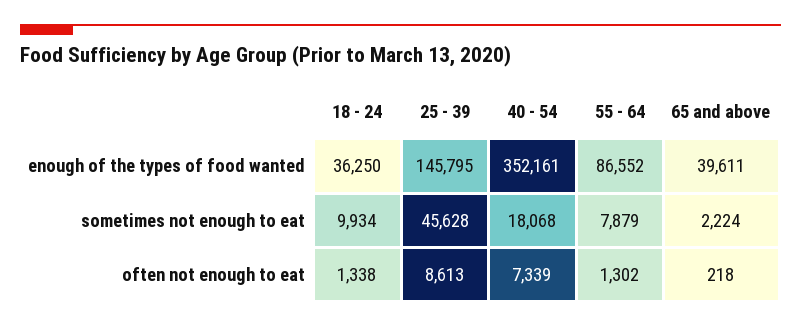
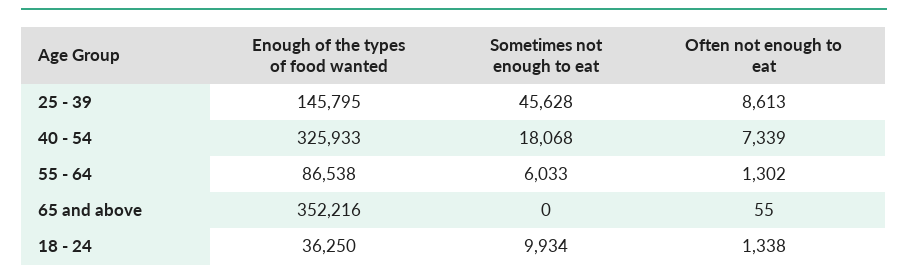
  {
    "18 - 24": {
      "enough of the types of food wanted": 36250,
      "sometimes not enough to eat": 9934,
      "often not enough to eat": 1338
    },
    "25 - 39": {
      "enough of the types of food wanted": 145795,
      "sometimes not enough to eat": 45628,
      "often not enough to eat": 8613
    },
    "40 - 54": {
-     "enough of the types of food wanted": 352161,
+     "enough of the types of food wanted": 325933,
      "sometimes not enough to eat": 18068,
      "often not enough to eat": 7339
    },
    "55 - 64": {
-     "enough of the types of food wanted": 86552,
+     "enough of the types of food wanted": 86538,
-     "sometimes not enough to eat": 7879,
+     "sometimes not enough to eat": 6033,
      "often not enough to eat": 1302
    },
    "65 and above": {
-     "enough of the types of food wanted": 39611,
+     "enough of the types of food wanted": 352216,
-     "sometimes not enough to eat": 2224,
+     "sometimes not enough to eat": 0,
-     "often not enough to eat": 218
+     "often not enough to eat": 55
    }
  }

